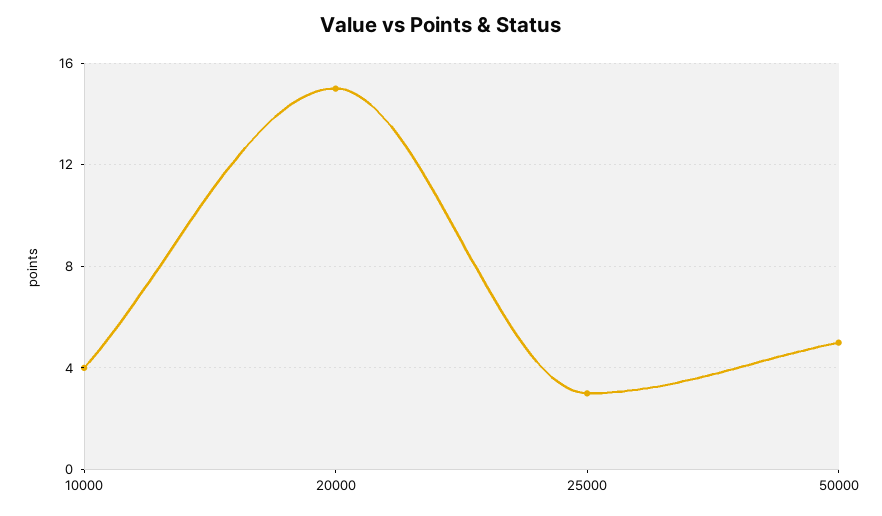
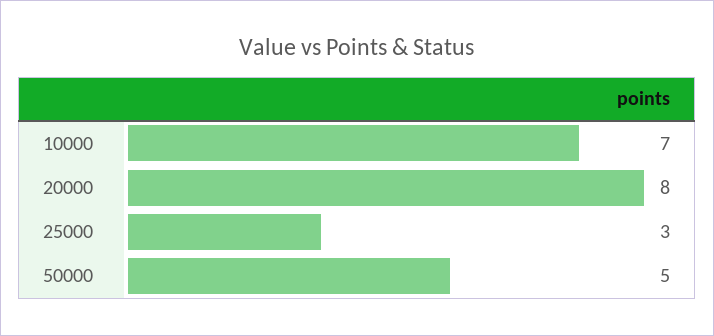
  {
-   "10000": 4,
+   "10000": 7,
-   "20000": 15,
+   "20000": 8,
    "25000": 3,
    "50000": 5
  }

